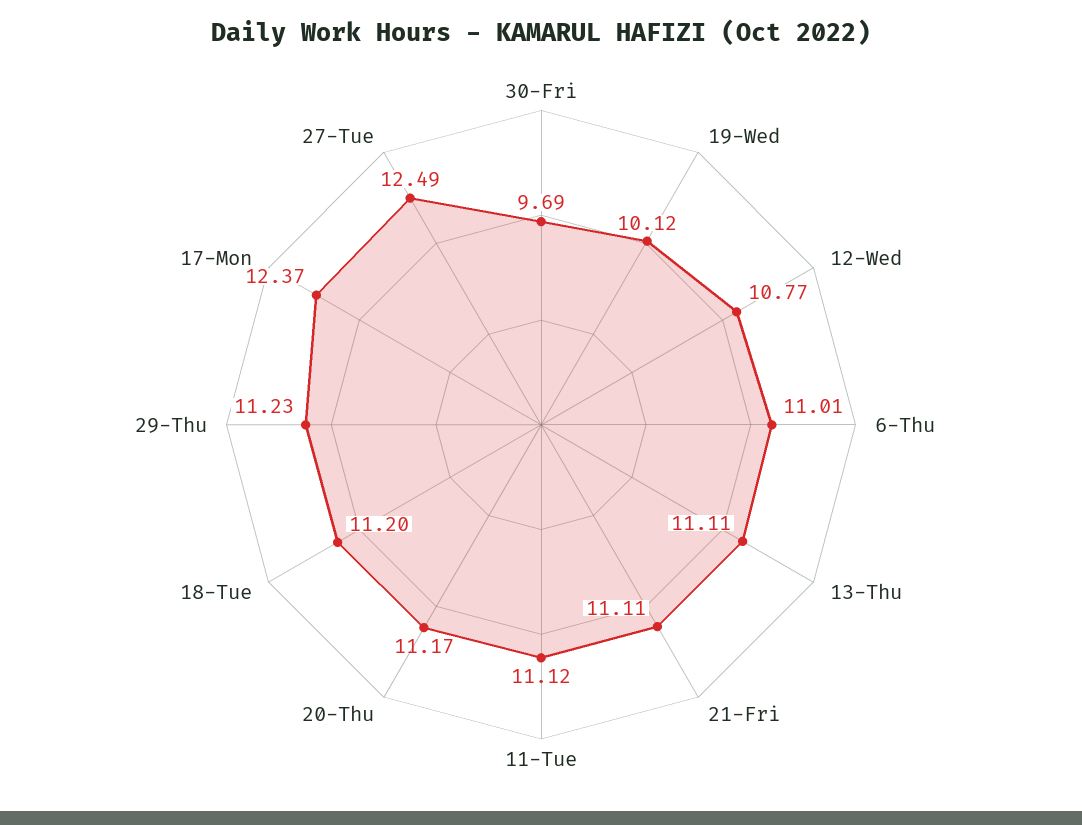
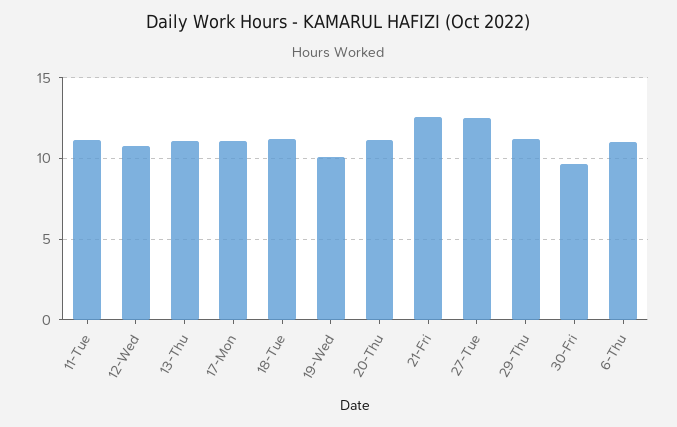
  {
    "30-Fri": 9.69,
    "19-Wed": 10.12,
    "12-Wed": 10.77,
    "6-Thu": 11.01,
    "13-Thu": 11.11,
-   "21-Fri": 11.11,
+   "21-Fri": 12.5,
    "11-Tue": 11.12,
    "20-Thu": 11.17,
    "18-Tue": 11.2,
    "29-Thu": 11.23,
-   "17-Mon": 12.37,
+   "17-Mon": 11,
    "27-Tue": 12.49
  }

